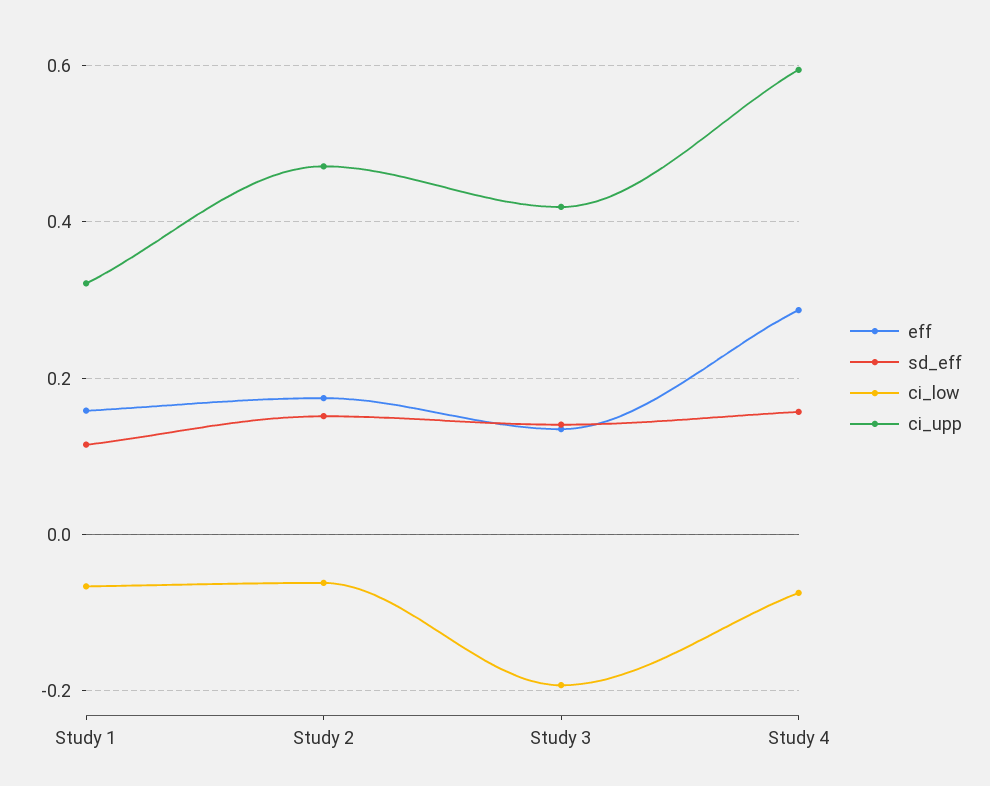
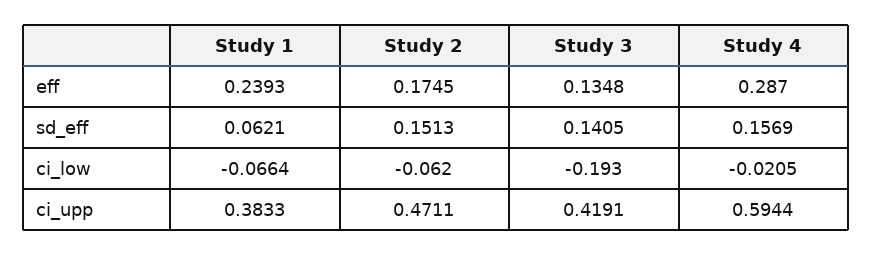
  {
    "eff": {
-     "Study 1": 0.16,
+     "Study 1": 0.2393,
      "Study 2": 0.1745,
      "Study 3": 0.1348,
      "Study 4": 0.287
    },
    "sd_eff": {
-     "Study 1": 0.12,
+     "Study 1": 0.0621,
      "Study 2": 0.1513,
      "Study 3": 0.1405,
      "Study 4": 0.1569
    },
    "ci_low": {
      "Study 1": -0.0664,
      "Study 2": -0.062,
      "Study 3": -0.193,
-     "Study 4": -0.08
+     "Study 4": -0.0205
    },
    "ci_upp": {
-     "Study 1": 0.32,
+     "Study 1": 0.3833,
      "Study 2": 0.4711,
      "Study 3": 0.4191,
      "Study 4": 0.5944
    }
  }

